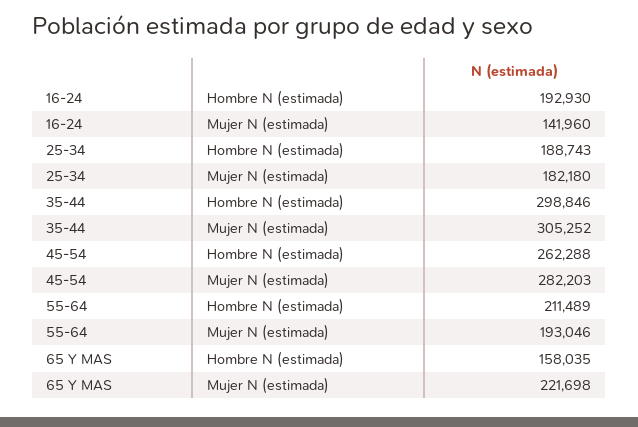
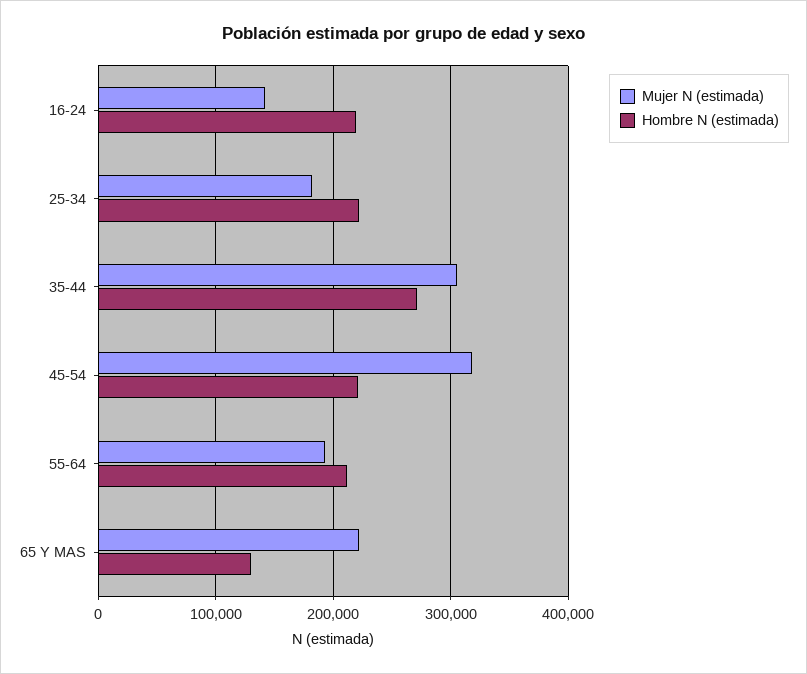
  {
    "Hombre N (estimada)": {
-     "16-24": 192930,
+     "16-24": 220000,
-     "25-34": 188743,
+     "25-34": 220000,
-     "35-44": 298846,
+     "35-44": 270000,
-     "45-54": 262288,
+     "45-54": 220000,
      "55-64": 211489,
-     "65 Y MAS": 158035
+     "65 Y MAS": 130000
    },
    "Mujer N (estimada)": {
      "16-24": 141960,
      "25-34": 182180,
      "35-44": 305252,
-     "45-54": 282203,
+     "45-54": 320000,
      "55-64": 193046,
      "65 Y MAS": 221698
    }
  }

